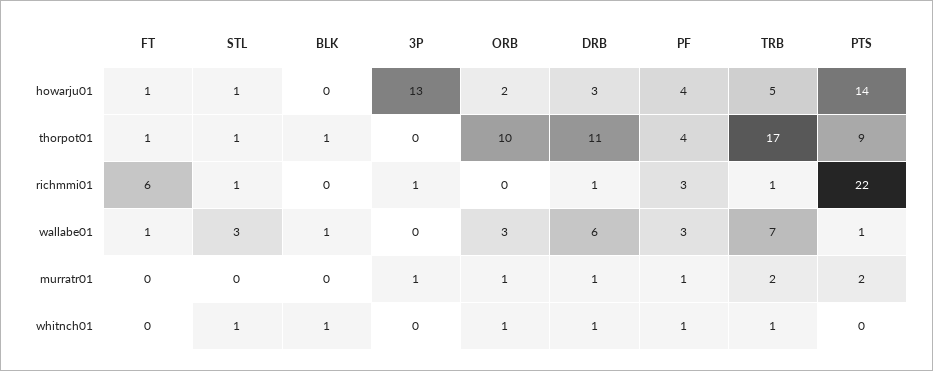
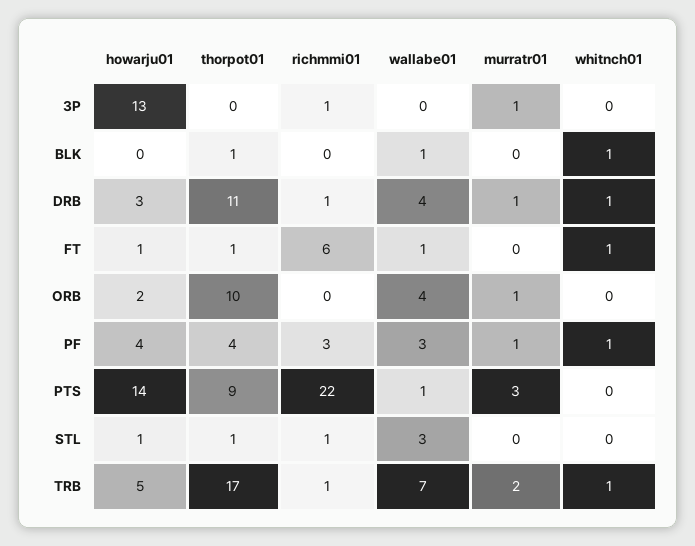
  {
    "FT": {
      "howarju01": 1,
      "thorpot01": 1,
      "richmmi01": 6,
      "wallabe01": 1,
      "murratr01": 0,
-     "whitnch01": 0
+     "whitnch01": 1
    },
    "STL": {
      "howarju01": 1,
      "thorpot01": 1,
      "richmmi01": 1,
      "wallabe01": 3,
      "murratr01": 0,
-     "whitnch01": 1
+     "whitnch01": 0
    },
    "BLK": {
      "howarju01": 0,
      "thorpot01": 1,
      "richmmi01": 0,
      "wallabe01": 1,
      "murratr01": 0,
      "whitnch01": 1
    },
    "3P": {
      "howarju01": 13,
      "thorpot01": 0,
      "richmmi01": 1,
      "wallabe01": 0,
      "murratr01": 1,
      "whitnch01": 0
    },
    "ORB": {
      "howarju01": 2,
      "thorpot01": 10,
      "richmmi01": 0,
-     "wallabe01": 3,
+     "wallabe01": 4,
      "murratr01": 1,
-     "whitnch01": 1
+     "whitnch01": 0
    },
    "DRB": {
      "howarju01": 3,
      "thorpot01": 11,
      "richmmi01": 1,
-     "wallabe01": 6,
+     "wallabe01": 4,
      "murratr01": 1,
      "whitnch01": 1
    },
    "PF": {
      "howarju01": 4,
      "thorpot01": 4,
      "richmmi01": 3,
      "wallabe01": 3,
      "murratr01": 1,
      "whitnch01": 1
    },
    "TRB": {
      "howarju01": 5,
      "thorpot01": 17,
      "richmmi01": 1,
      "wallabe01": 7,
      "murratr01": 2,
      "whitnch01": 1
    },
    "PTS": {
      "howarju01": 14,
      "thorpot01": 9,
      "richmmi01": 22,
      "wallabe01": 1,
-     "murratr01": 2,
+     "murratr01": 3,
      "whitnch01": 0
    }
  }

